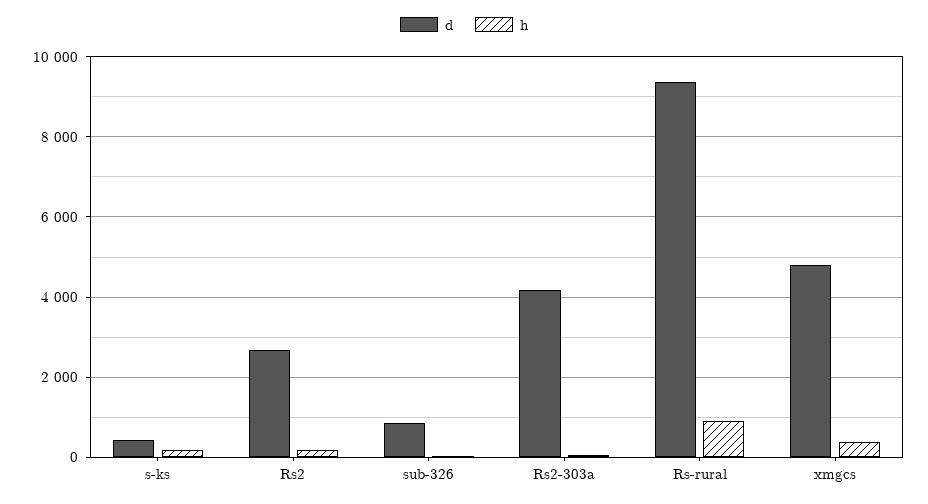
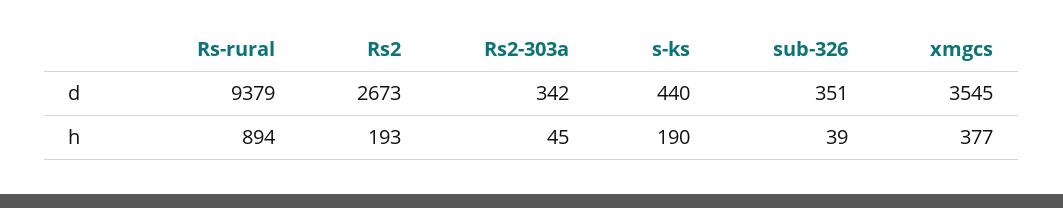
  {
    "d": {
      "s-ks": 440,
      "Rs2": 2673,
-     "sub-326": 800,
+     "sub-326": 351,
-     "Rs2-303a": 4200,
+     "Rs2-303a": 342,
      "Rs-rural": 9379,
-     "xmgcs": 4800
+     "xmgcs": 3545
    },
    "h": {
      "s-ks": 190,
      "Rs2": 193,
      "sub-326": 39,
      "Rs2-303a": 45,
      "Rs-rural": 894,
      "xmgcs": 377
    }
  }

